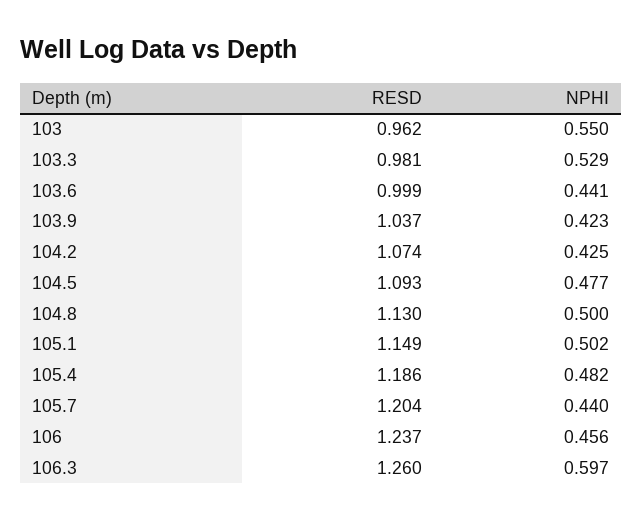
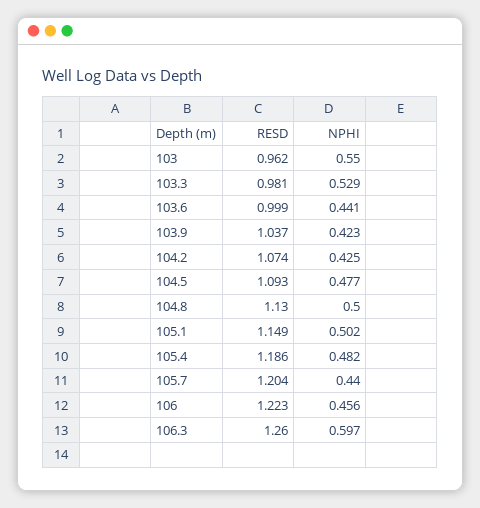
  {
    "RESD": {
      "103": 0.962,
      "103.3": 0.981,
      "103.6": 0.999,
      "103.9": 1.037,
      "104.2": 1.074,
      "104.5": 1.093,
      "104.8": 1.13,
      "105.1": 1.149,
      "105.4": 1.186,
      "105.7": 1.204,
-     "106": 1.237,
+     "106": 1.223,
      "106.3": 1.26
    },
    "NPHI": {
      "103": 0.55,
      "103.3": 0.529,
      "103.6": 0.441,
      "103.9": 0.423,
      "104.2": 0.425,
      "104.5": 0.477,
      "104.8": 0.5,
      "105.1": 0.502,
      "105.4": 0.482,
      "105.7": 0.44,
      "106": 0.456,
      "106.3": 0.597
    }
  }

